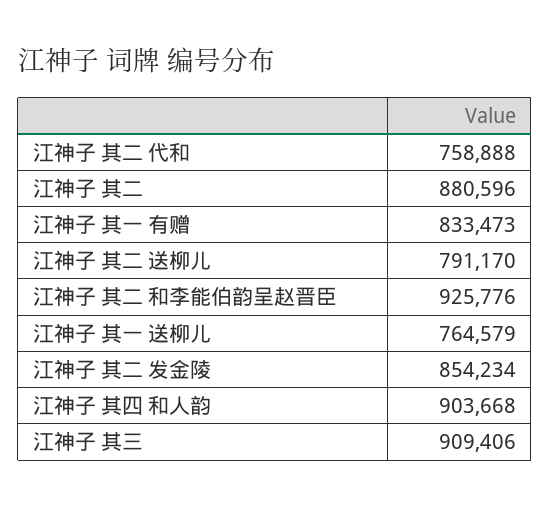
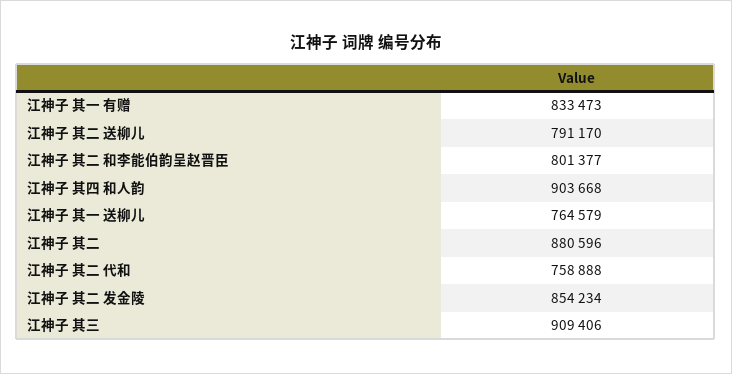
  {
    "江神子 其二 代和": 758888,
    "江神子 其二": 880596,
    "江神子 其一 有赠": 833473,
    "江神子 其二 送柳儿": 791170,
-   "江神子 其二 和李能伯韵呈赵晋臣": 925776,
+   "江神子 其二 和李能伯韵呈赵晋臣": 801377,
    "江神子 其一 送柳儿": 764579,
    "江神子 其二 发金陵": 854234,
    "江神子 其四 和人韵": 903668,
    "江神子 其三": 909406
  }

